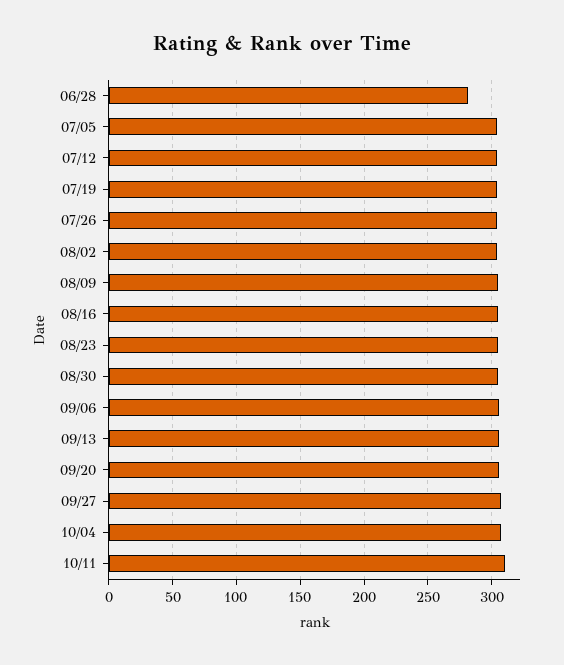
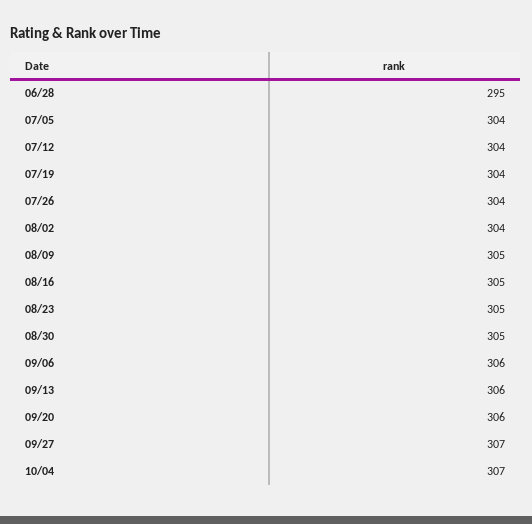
  {
-   "06/28": 280,
+   "06/28": 295,
    "07/05": 304,
    "07/12": 304,
    "07/19": 304,
    "07/26": 304,
    "08/02": 304,
    "08/09": 305,
    "08/16": 305,
    "08/23": 305,
    "08/30": 305,
    "09/06": 306,
    "09/13": 306,
    "09/20": 306,
    "09/27": 307,
-   "10/04": 307,
+   "10/04": 307
-   "10/11": 310
  }

